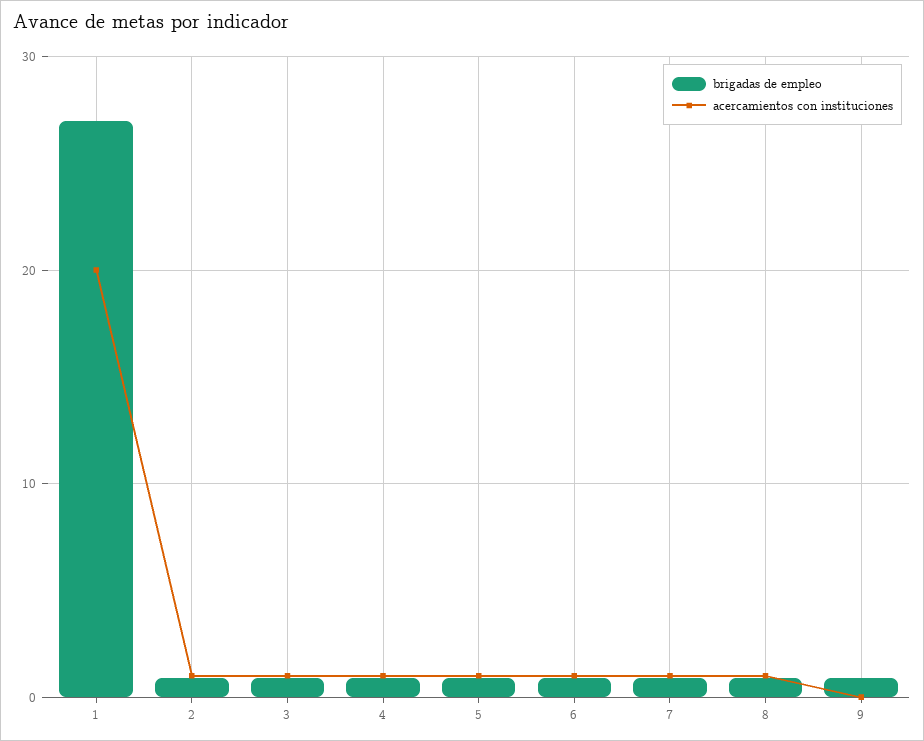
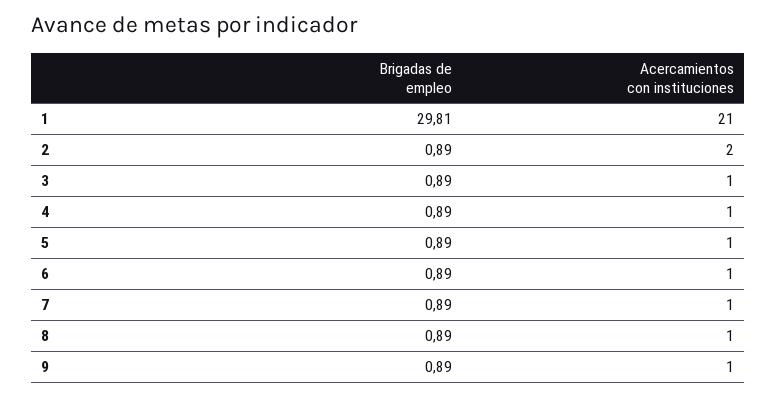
  {
    "brigadas de empleo": {
-     "1": 27,
+     "1": 29.81,
      "2": 0.89,
      "3": 0.89,
      "4": 0.89,
      "5": 0.89,
      "6": 0.89,
      "7": 0.89,
      "8": 0.89,
      "9": 0.89
    },
    "acercamientos con instituciones": {
-     "1": 20,
+     "1": 21,
-     "2": 1,
+     "2": 2,
      "3": 1,
      "4": 1,
      "5": 1,
      "6": 1,
      "7": 1,
      "8": 1,
-     "9": 0
+     "9": 1
    }
  }

